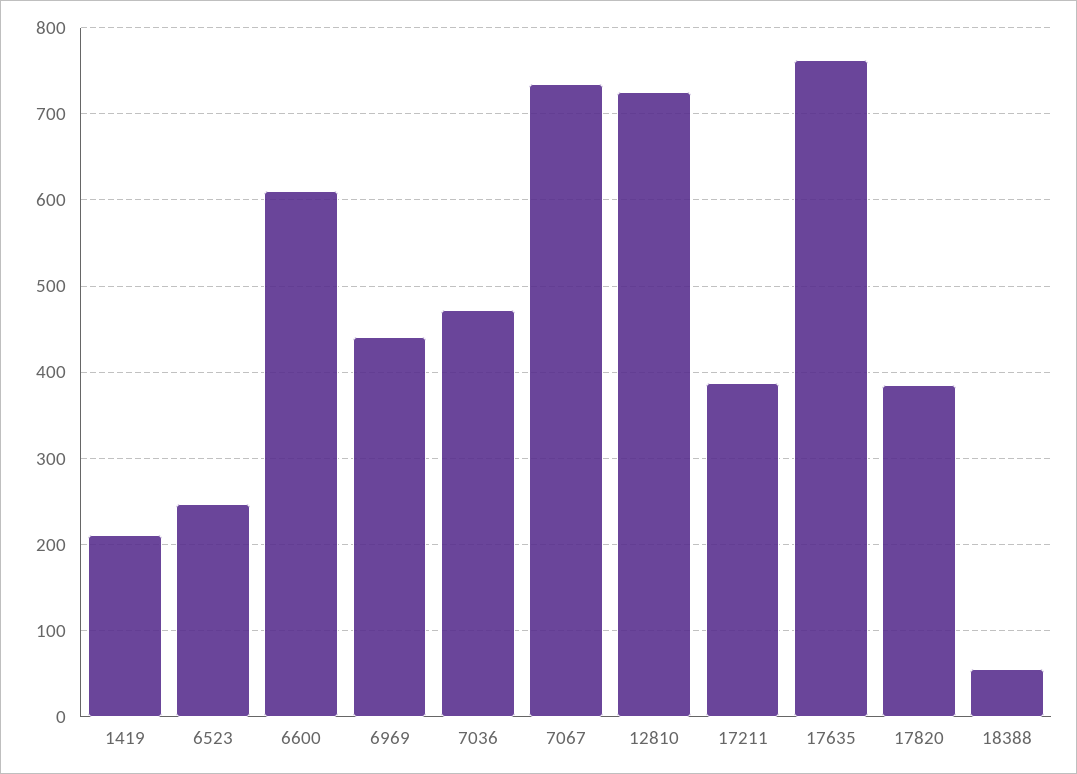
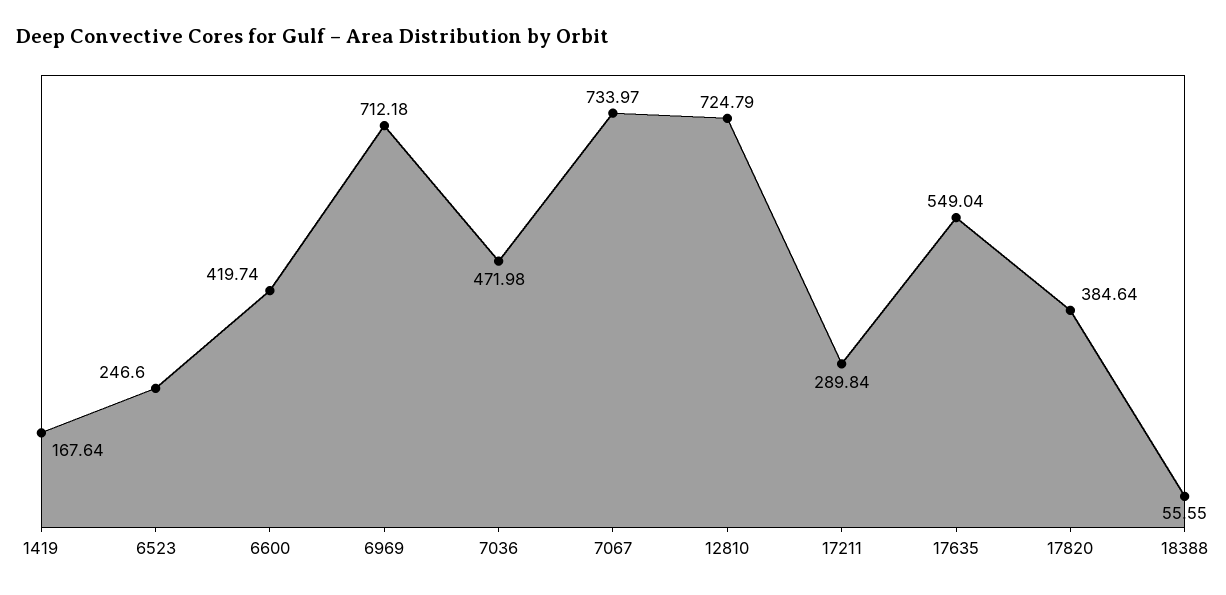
  {
-   "1419": 210,
+   "1419": 167.64,
    "6523": 246.6,
-   "6600": 610,
+   "6600": 419.74,
-   "6969": 440,
+   "6969": 712.18,
    "7036": 471.98,
    "7067": 733.97,
    "12810": 724.79,
-   "17211": 390,
+   "17211": 289.84,
-   "17635": 760,
+   "17635": 549.04,
    "17820": 384.64,
    "18388": 55.55
  }

